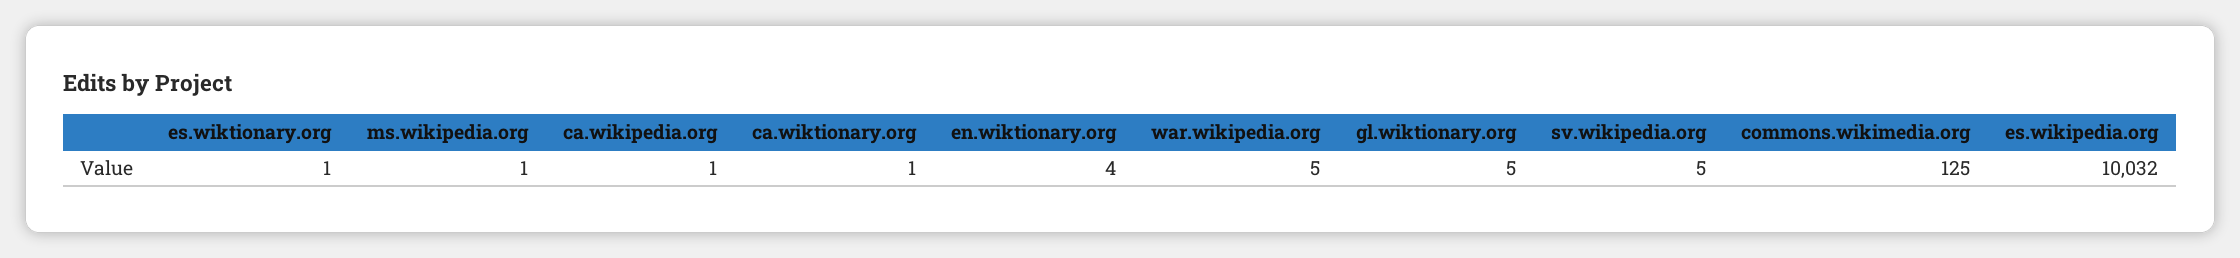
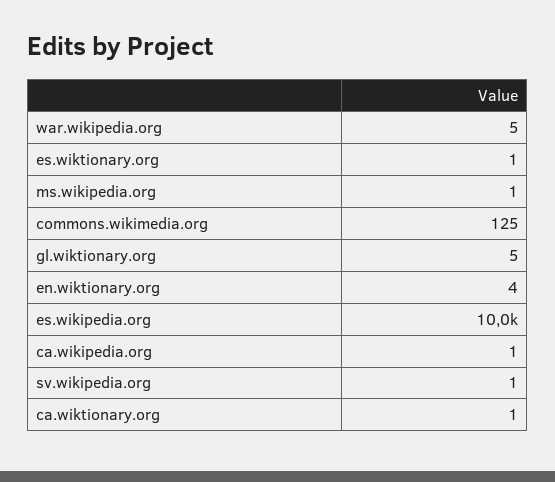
  {
    "es.wiktionary.org": 1,
    "ms.wikipedia.org": 1,
    "ca.wikipedia.org": 1,
    "ca.wiktionary.org": 1,
    "en.wiktionary.org": 4,
    "war.wikipedia.org": 5,
    "gl.wiktionary.org": 5,
-   "sv.wikipedia.org": 5,
+   "sv.wikipedia.org": 1,
    "commons.wikimedia.org": 125,
    "es.wikipedia.org": 10032
  }

